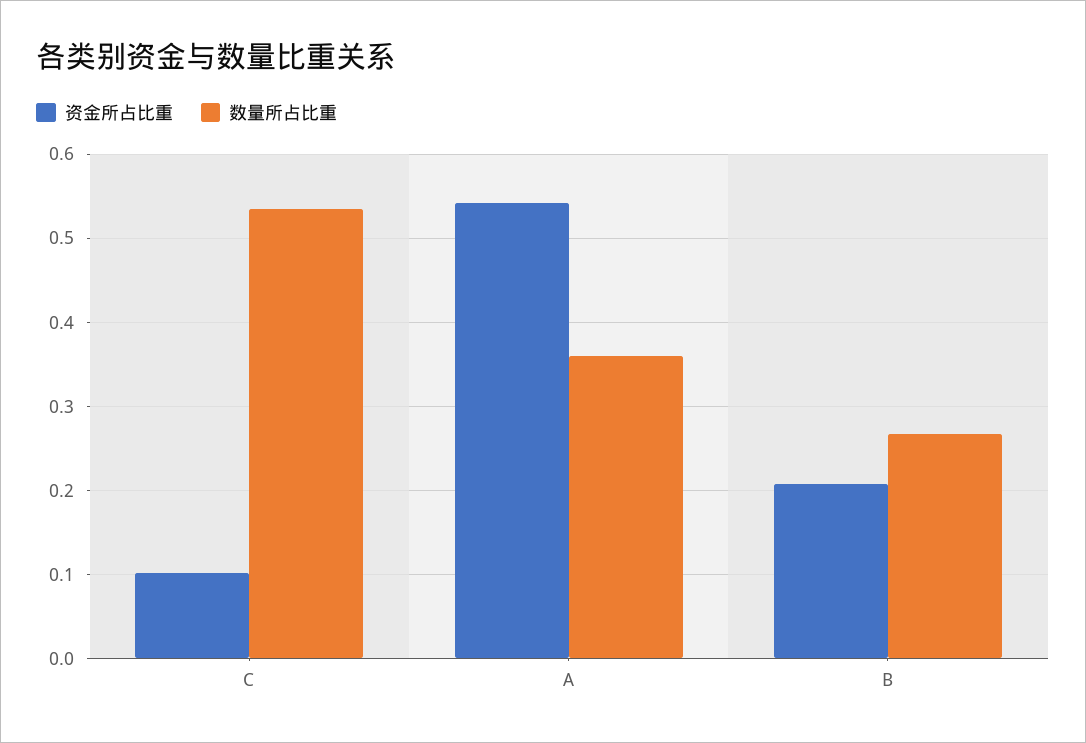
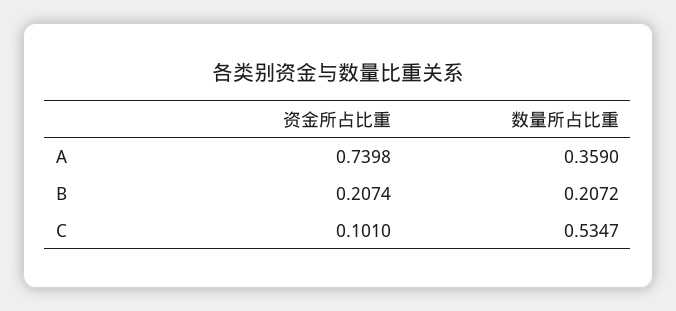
  {
    "资金所占比重": {
      "C": 0.101,
-     "A": 0.54,
+     "A": 0.7398,
      "B": 0.2074
    },
    "数量所占比重": {
      "C": 0.5347,
      "A": 0.359,
-     "B": 0.27
+     "B": 0.2072
    }
  }

